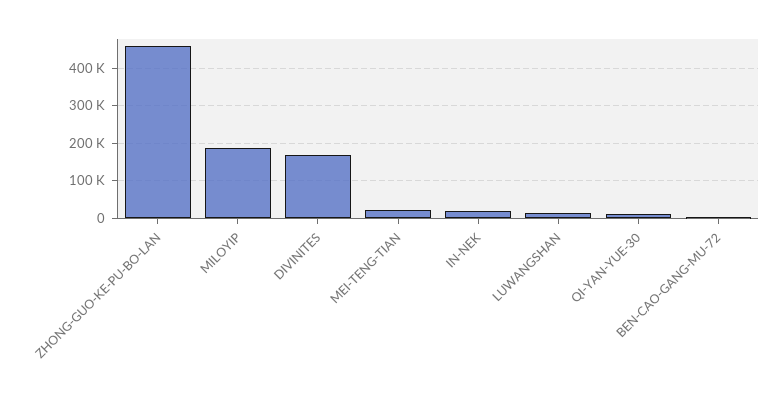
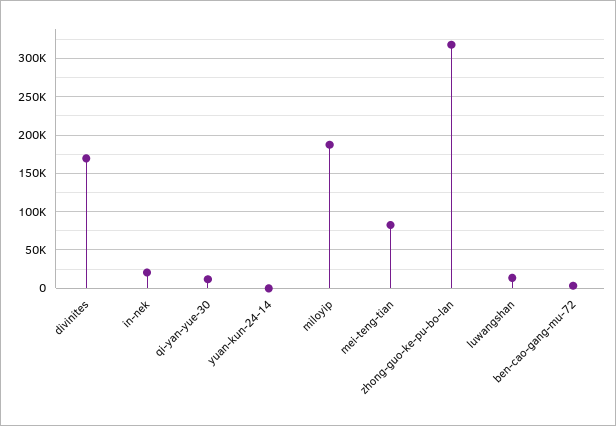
  {
-   "ZHONG-GUO-KE-PU-BO-LAN": 460000,
+   "ZHONG-GUO-KE-PU-BO-LAN": 320000,
    "MILOYIP": 190000,
    "DIVINITES": 170000,
-   "MEI-TENG-TIAN": 20000,
+   "MEI-TENG-TIAN": 80000,
    "IN-NEK": 20000,
    "LUWANGSHAN": 10000,
    "QI-YAN-YUE-30": 10000,
-   "BEN-CAO-GANG-MU-72": 0
+   "BEN-CAO-GANG-MU-72": 0,
+   "yuan-kun-24-14": 0
  }

